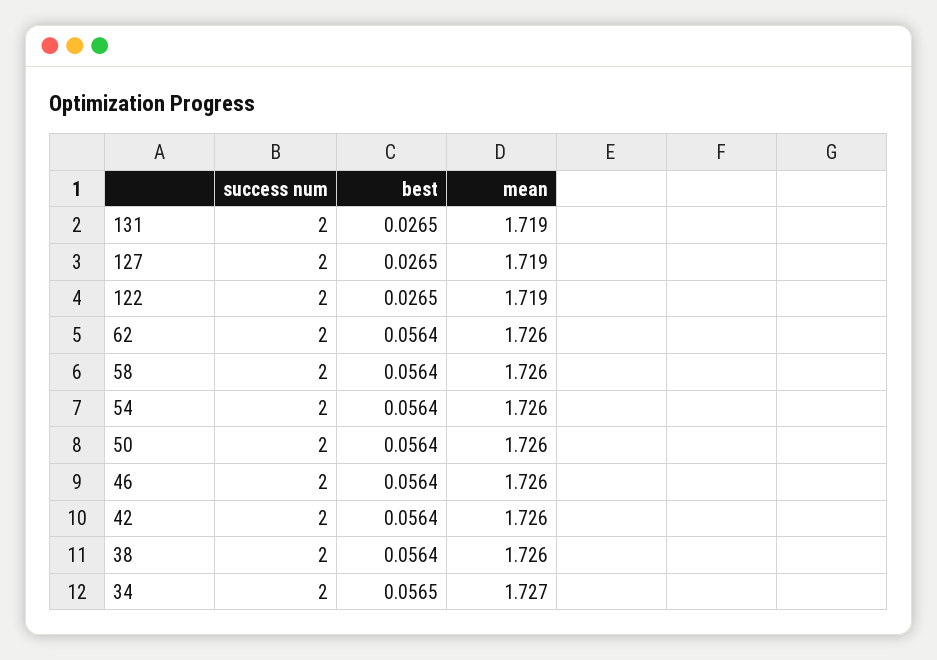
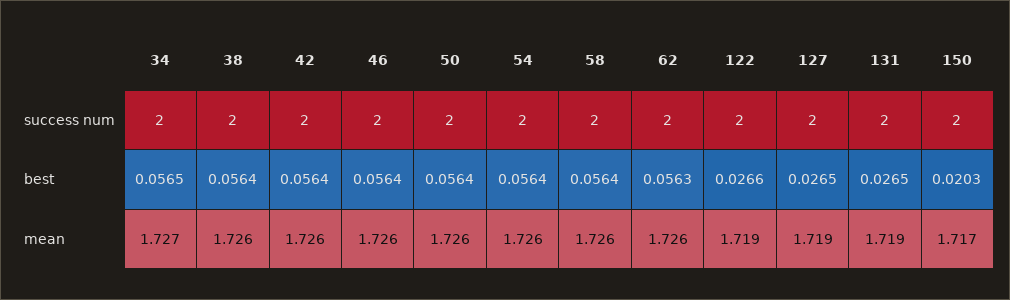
  {
    "success num": {
      "131": 2,
      "127": 2,
      "122": 2,
      "62": 2,
      "58": 2,
      "54": 2,
      "50": 2,
      "46": 2,
      "42": 2,
      "38": 2,
-     "34": 2
+     "34": 2,
+     "150": 2
    },
    "best": {
      "131": 0.0265,
      "127": 0.0265,
-     "122": 0.0265,
+     "122": 0.0266,
-     "62": 0.0564,
+     "62": 0.0563,
      "58": 0.0564,
      "54": 0.0564,
      "50": 0.0564,
      "46": 0.0564,
      "42": 0.0564,
      "38": 0.0564,
-     "34": 0.0565
+     "34": 0.0565,
+     "150": 0.0203
    },
    "mean": {
      "131": 1.719,
      "127": 1.719,
      "122": 1.719,
      "62": 1.726,
      "58": 1.726,
      "54": 1.726,
      "50": 1.726,
      "46": 1.726,
      "42": 1.726,
      "38": 1.726,
-     "34": 1.727
+     "34": 1.727,
+     "150": 1.717
    }
  }

